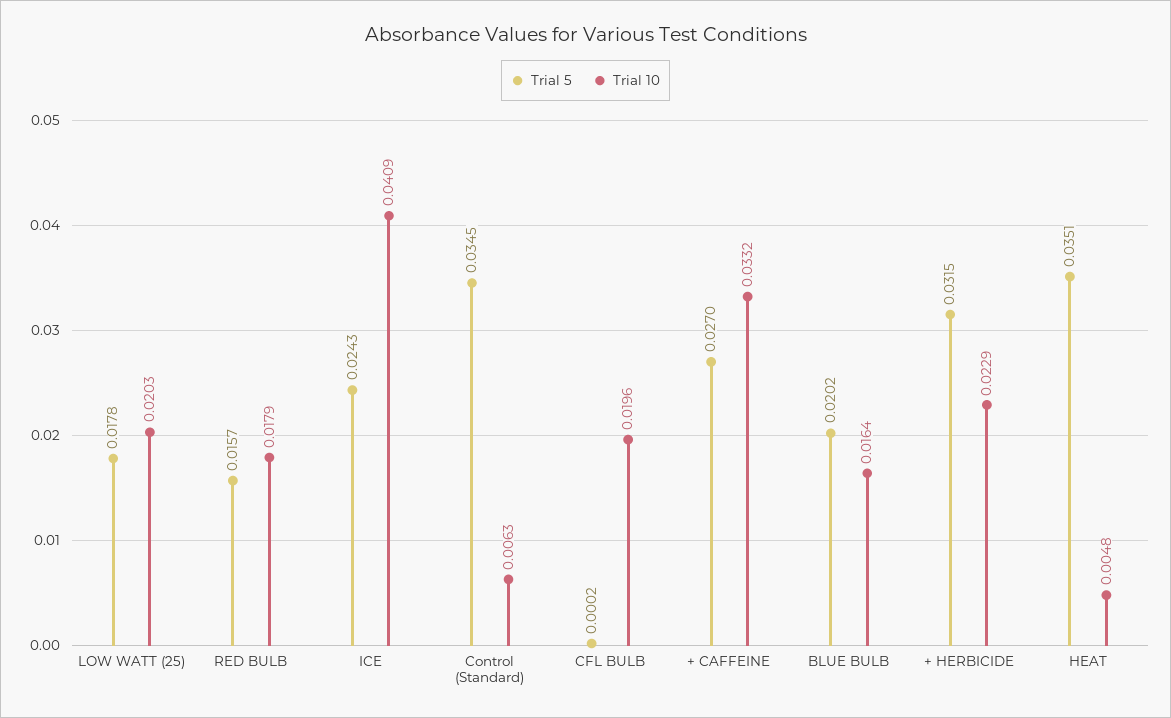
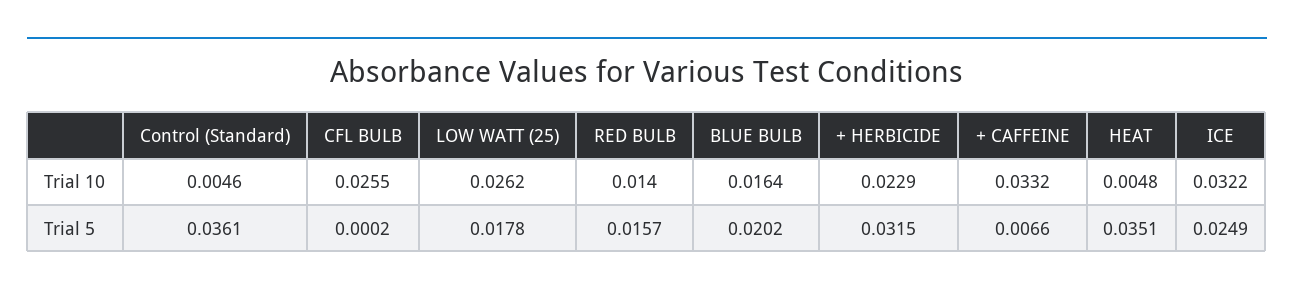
  {
    "Trial 5": {
      "LOW WATT (25)": 0.0178,
      "RED BULB": 0.0157,
-     "ICE": 0.0243,
+     "ICE": 0.0249,
-     "Control (Standard)": 0.0345,
+     "Control (Standard)": 0.0361,
      "CFL BULB": 0.0002,
-     "+ CAFFEINE": 0.027,
+     "+ CAFFEINE": 0.0066,
      "BLUE BULB": 0.0202,
      "+ HERBICIDE": 0.0315,
      "HEAT": 0.0351
    },
    "Trial 10": {
-     "LOW WATT (25)": 0.0203,
+     "LOW WATT (25)": 0.0262,
-     "RED BULB": 0.0179,
+     "RED BULB": 0.014,
-     "ICE": 0.0409,
+     "ICE": 0.0322,
-     "Control (Standard)": 0.0063,
+     "Control (Standard)": 0.0046,
-     "CFL BULB": 0.0196,
+     "CFL BULB": 0.0255,
      "+ CAFFEINE": 0.0332,
      "BLUE BULB": 0.0164,
      "+ HERBICIDE": 0.0229,
      "HEAT": 0.0048
    }
  }

